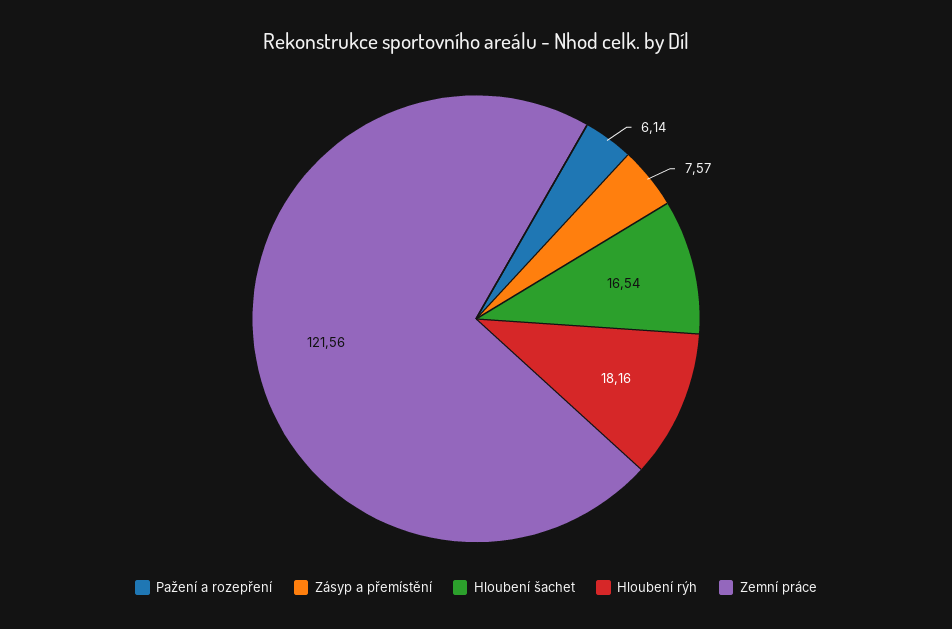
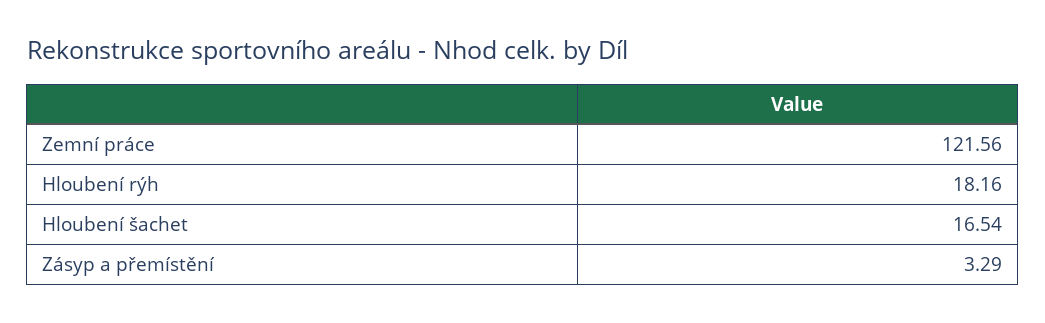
  {
-   "Pažení a rozepření": 6.14,
-   "Zásyp a přemístění": 7.57,
+   "Zásyp a přemístění": 3.29,
    "Hloubení šachet": 16.54,
    "Hloubení rýh": 18.16,
    "Zemní práce": 121.56
  }

